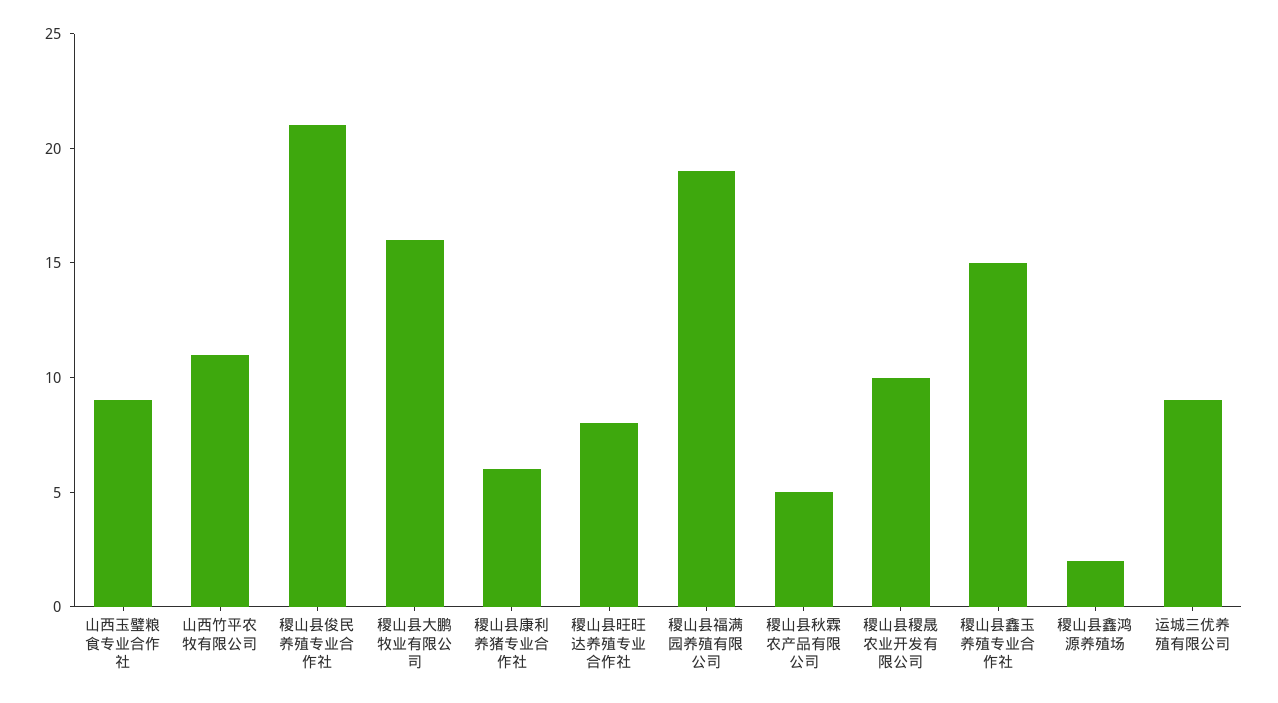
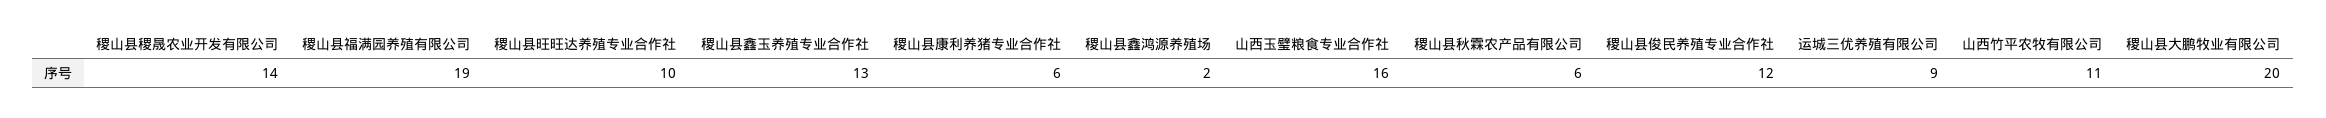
  {
-   "山西玉璧粮食专业合作社": 9,
+   "山西玉璧粮食专业合作社": 16,
    "山西竹平农牧有限公司": 11,
-   "稷山县俊民养殖专业合作社": 21,
+   "稷山县俊民养殖专业合作社": 12,
-   "稷山县大鹏牧业有限公司": 16,
+   "稷山县大鹏牧业有限公司": 20,
    "稷山县康利养猪专业合作社": 6,
-   "稷山县旺旺达养殖专业合作社": 8,
+   "稷山县旺旺达养殖专业合作社": 10,
    "稷山县福满园养殖有限公司": 19,
-   "稷山县秋霖农产品有限公司": 5,
+   "稷山县秋霖农产品有限公司": 6,
-   "稷山县稷晟农业开发有限公司": 10,
+   "稷山县稷晟农业开发有限公司": 14,
-   "稷山县鑫玉养殖专业合作社": 15,
+   "稷山县鑫玉养殖专业合作社": 13,
    "稷山县鑫鸿源养殖场": 2,
    "运城三优养殖有限公司": 9
  }

